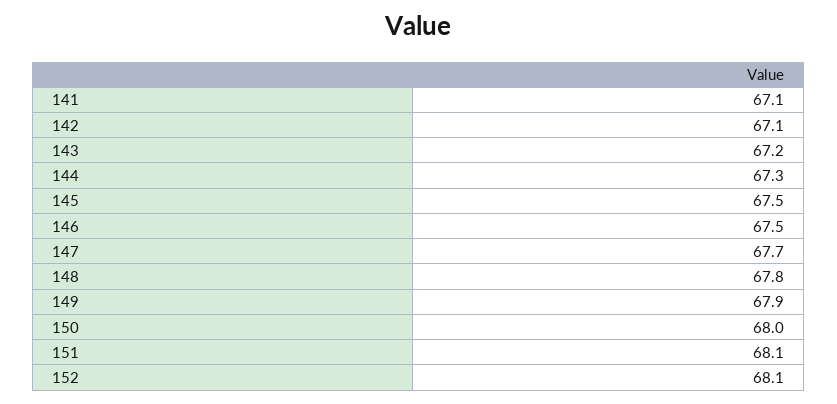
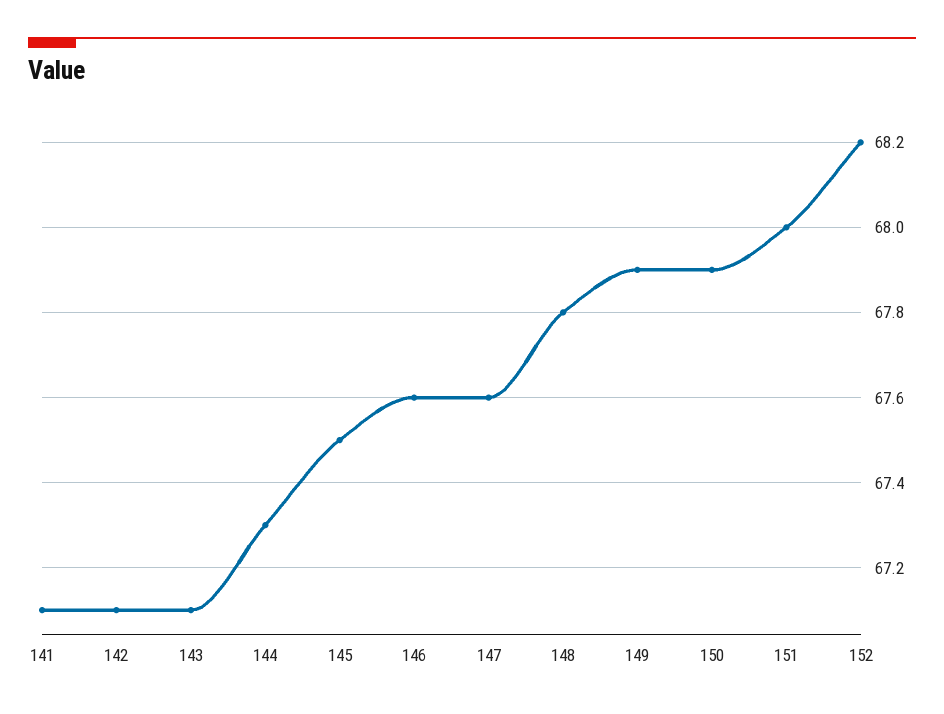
  {
    "141": 67.1,
    "142": 67.1,
-   "143": 67.2,
+   "143": 67.1,
    "144": 67.3,
    "145": 67.5,
-   "146": 67.5,
+   "146": 67.6,
-   "147": 67.7,
+   "147": 67.6,
    "148": 67.8,
    "149": 67.9,
-   "150": 68,
+   "150": 67.9,
-   "151": 68.1,
+   "151": 68,
-   "152": 68.1
+   "152": 68.2
  }

